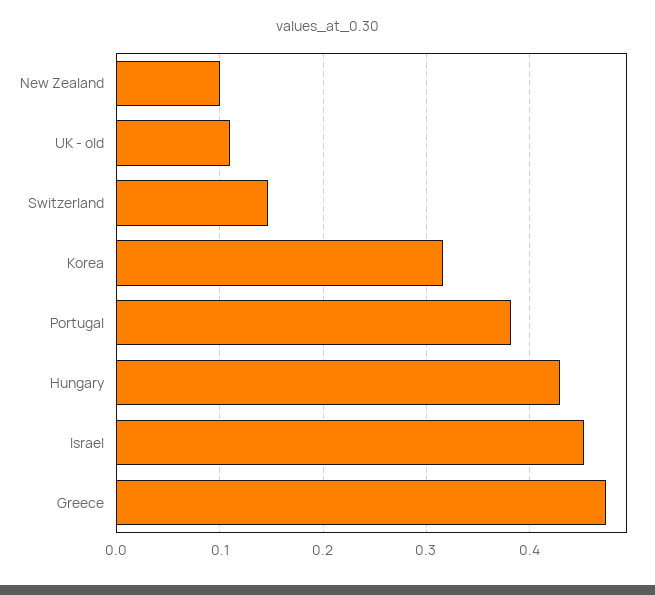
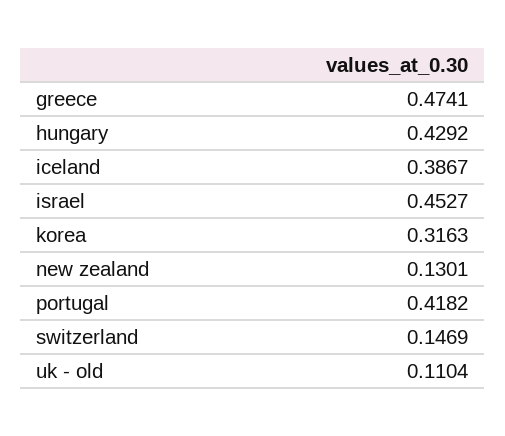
  {
-   "New Zealand": 0.1,
+   "New Zealand": 0.1301,
    "UK - old": 0.1104,
    "Switzerland": 0.1469,
    "Korea": 0.3163,
-   "Portugal": 0.38,
+   "Portugal": 0.4182,
    "Hungary": 0.4292,
    "Israel": 0.4527,
-   "Greece": 0.4741
+   "Greece": 0.4741,
+   "iceland": 0.3867
  }

